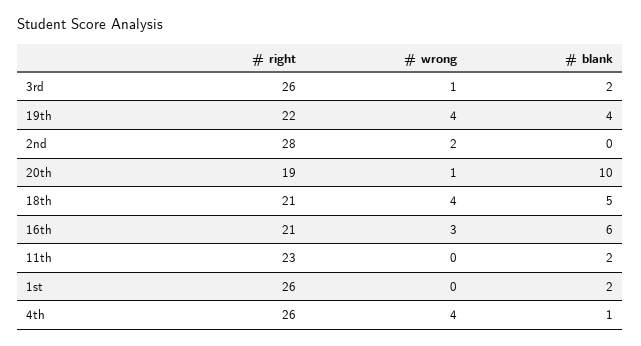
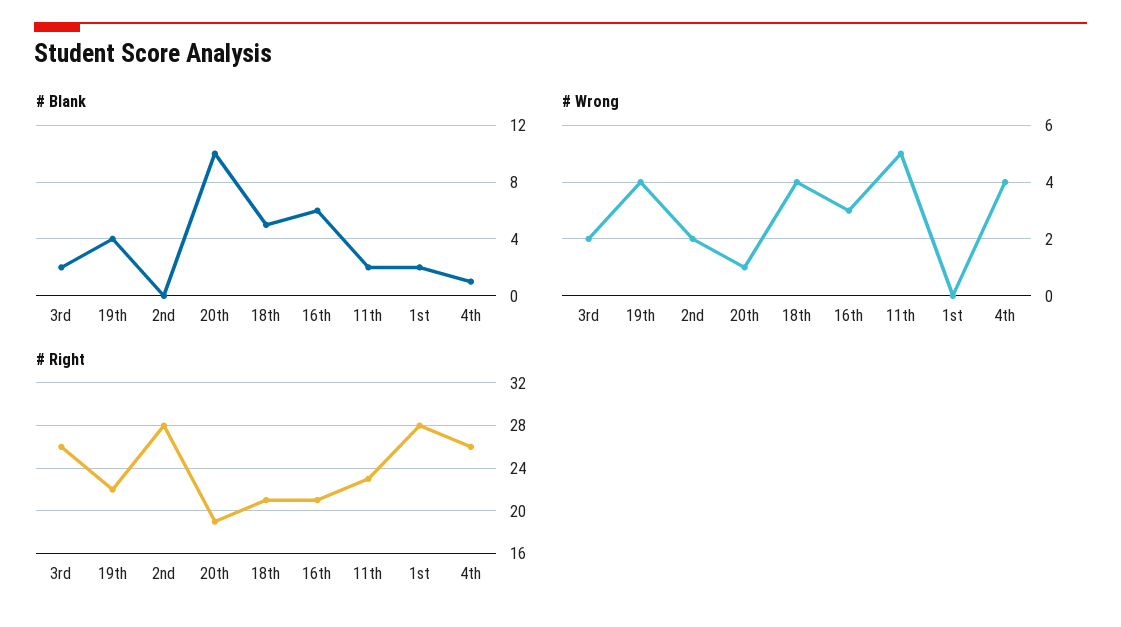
  {
    "# right": {
      "3rd": 26,
      "19th": 22,
      "2nd": 28,
      "20th": 19,
      "18th": 21,
      "16th": 21,
      "11th": 23,
-     "1st": 26,
+     "1st": 28,
      "4th": 26
    },
    "# wrong": {
-     "3rd": 1,
+     "3rd": 2,
      "19th": 4,
      "2nd": 2,
      "20th": 1,
      "18th": 4,
      "16th": 3,
-     "11th": 0,
+     "11th": 5,
      "1st": 0,
      "4th": 4
    },
    "# blank": {
      "3rd": 2,
      "19th": 4,
      "2nd": 0,
      "20th": 10,
      "18th": 5,
      "16th": 6,
      "11th": 2,
      "1st": 2,
      "4th": 1
    }
  }

